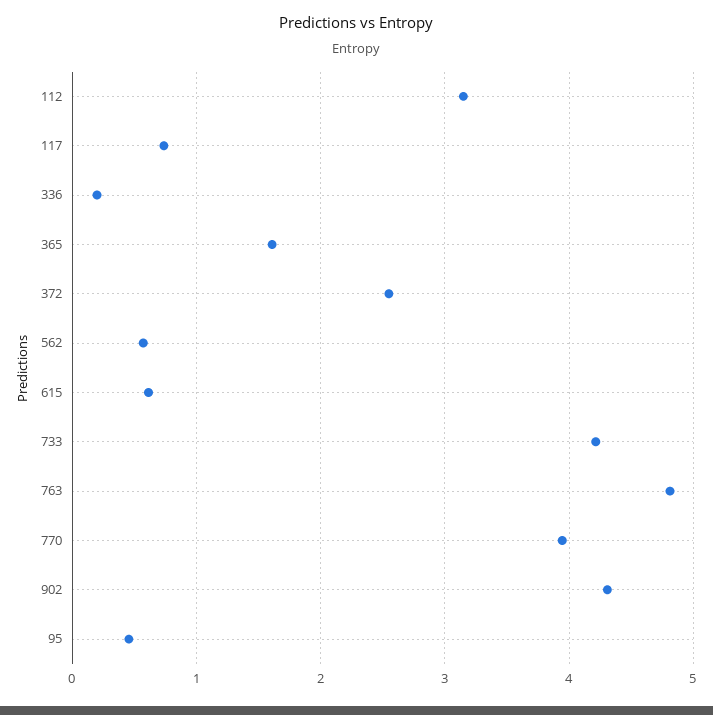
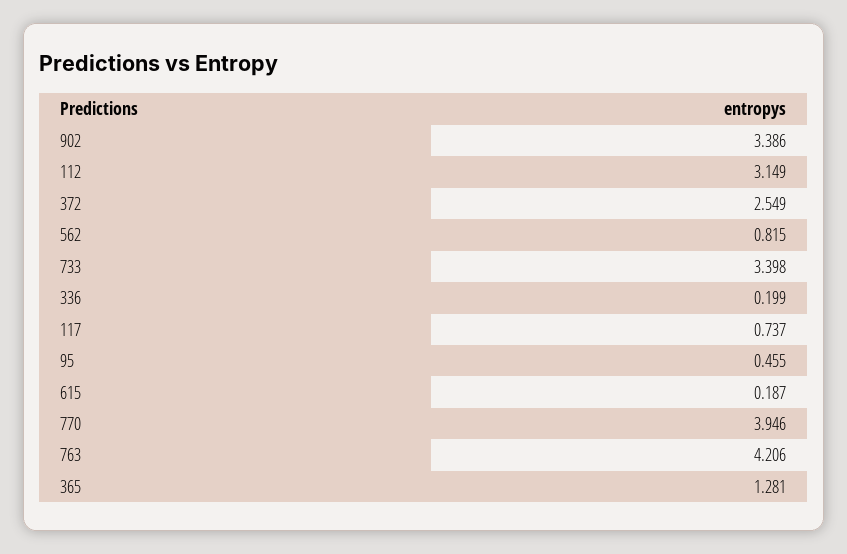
  {
    "112": 3.149,
    "117": 0.737,
    "336": 0.199,
-   "365": 1.6,
+   "365": 1.281,
    "372": 2.549,
-   "562": 0.6,
+   "562": 0.815,
-   "615": 0.6,
+   "615": 0.187,
-   "733": 4.2,
+   "733": 3.398,
-   "763": 4.8,
+   "763": 4.206,
    "770": 3.946,
-   "902": 4.3,
+   "902": 3.386,
    "95": 0.455
  }

